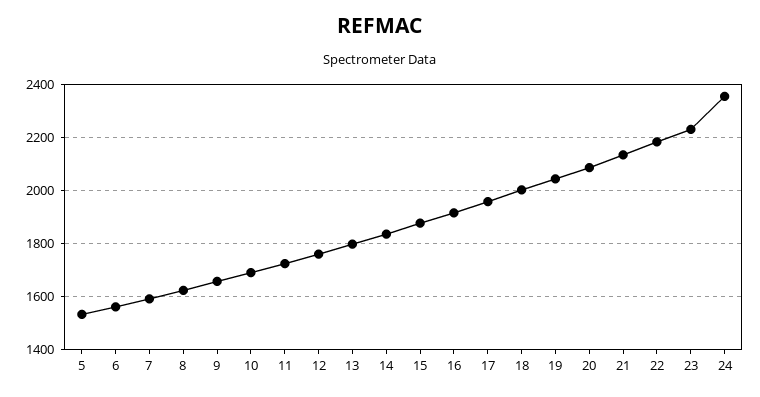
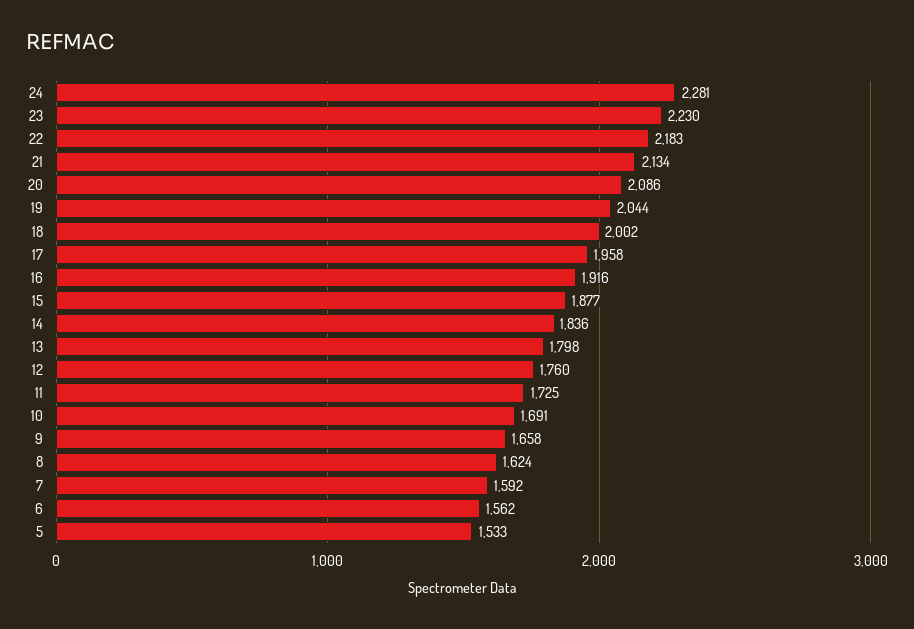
  {
    "5": 1533,
    "6": 1562,
    "7": 1592,
    "8": 1624,
    "9": 1658,
    "10": 1691,
    "11": 1725,
    "12": 1760,
    "13": 1798,
    "14": 1836,
    "15": 1877,
    "16": 1916,
    "17": 1958,
    "18": 2002,
    "19": 2044,
    "20": 2086,
    "21": 2134,
    "22": 2183,
    "23": 2230,
-   "24": 2350
+   "24": 2281
  }

